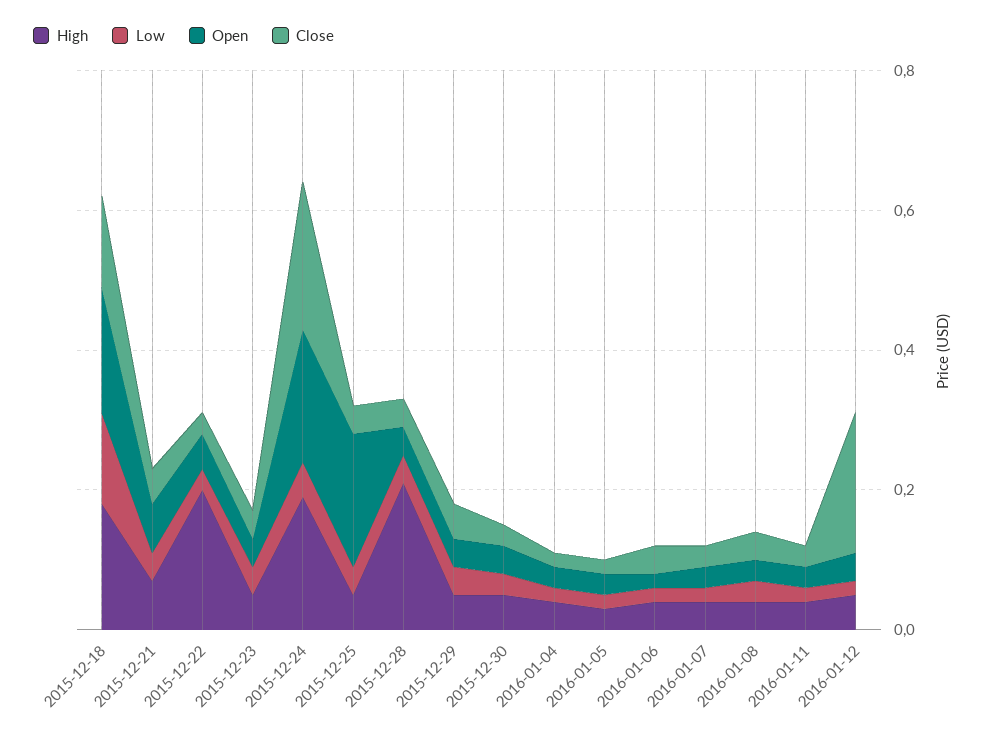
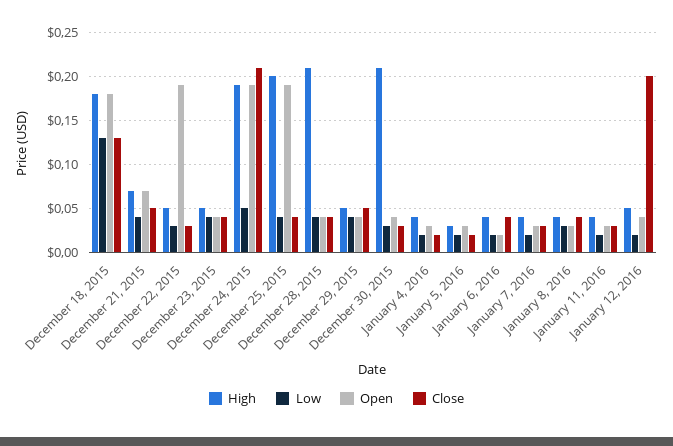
  {
    "High": {
      "2015-12-18": 0.18,
      "2015-12-21": 0.07,
-     "2015-12-22": 0.2,
+     "2015-12-22": 0.05,
      "2015-12-23": 0.05,
      "2015-12-24": 0.19,
-     "2015-12-25": 0.05,
+     "2015-12-25": 0.2,
      "2015-12-28": 0.21,
      "2015-12-29": 0.05,
-     "2015-12-30": 0.05,
+     "2015-12-30": 0.21,
      "2016-01-04": 0.04,
      "2016-01-05": 0.03,
      "2016-01-06": 0.04,
      "2016-01-07": 0.04,
      "2016-01-08": 0.04,
      "2016-01-11": 0.04,
      "2016-01-12": 0.05
    },
    "Low": {
      "2015-12-18": 0.13,
      "2015-12-21": 0.04,
      "2015-12-22": 0.03,
      "2015-12-23": 0.04,
      "2015-12-24": 0.05,
      "2015-12-25": 0.04,
      "2015-12-28": 0.04,
      "2015-12-29": 0.04,
      "2015-12-30": 0.03,
      "2016-01-04": 0.02,
      "2016-01-05": 0.02,
      "2016-01-06": 0.02,
      "2016-01-07": 0.02,
      "2016-01-08": 0.03,
      "2016-01-11": 0.02,
      "2016-01-12": 0.02
    },
    "Open": {
      "2015-12-18": 0.18,
      "2015-12-21": 0.07,
-     "2015-12-22": 0.05,
+     "2015-12-22": 0.19,
      "2015-12-23": 0.04,
      "2015-12-24": 0.19,
      "2015-12-25": 0.19,
      "2015-12-28": 0.04,
      "2015-12-29": 0.04,
      "2015-12-30": 0.04,
      "2016-01-04": 0.03,
      "2016-01-05": 0.03,
      "2016-01-06": 0.02,
      "2016-01-07": 0.03,
      "2016-01-08": 0.03,
      "2016-01-11": 0.03,
      "2016-01-12": 0.04
    },
    "Close": {
      "2015-12-18": 0.13,
      "2015-12-21": 0.05,
      "2015-12-22": 0.03,
      "2015-12-23": 0.04,
      "2015-12-24": 0.21,
      "2015-12-25": 0.04,
      "2015-12-28": 0.04,
      "2015-12-29": 0.05,
      "2015-12-30": 0.03,
      "2016-01-04": 0.02,
      "2016-01-05": 0.02,
      "2016-01-06": 0.04,
      "2016-01-07": 0.03,
      "2016-01-08": 0.04,
      "2016-01-11": 0.03,
      "2016-01-12": 0.2
    }
  }

